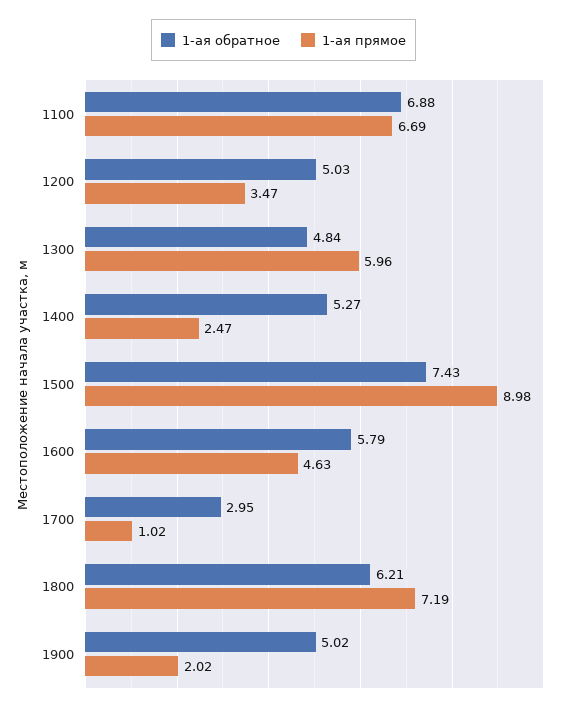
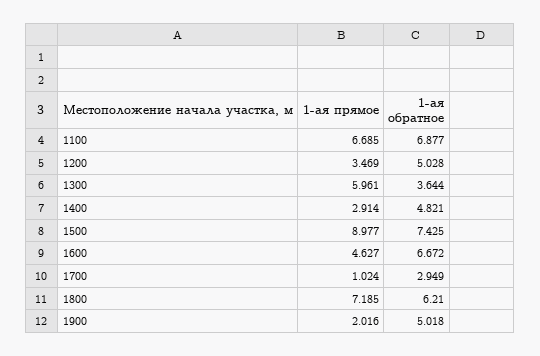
  {
    "1-ая обратное": {
      "1100": 6.877,
      "1200": 5.028,
-     "1300": 4.84,
+     "1300": 3.644,
-     "1400": 5.27,
+     "1400": 4.821,
      "1500": 7.425,
-     "1600": 5.79,
+     "1600": 6.672,
      "1700": 2.949,
      "1800": 6.21,
      "1900": 5.018
    },
    "1-ая прямое": {
      "1100": 6.685,
      "1200": 3.469,
      "1300": 5.961,
-     "1400": 2.47,
+     "1400": 2.914,
      "1500": 8.977,
      "1600": 4.627,
      "1700": 1.024,
      "1800": 7.185,
      "1900": 2.016
    }
  }

